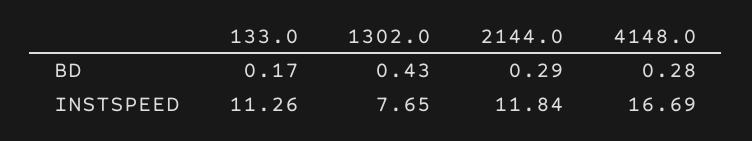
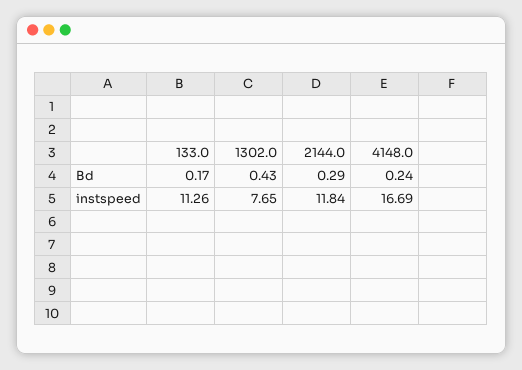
  {
    "133.0": {
      "BD": 0.17,
      "INSTSPEED": 11.26
    },
    "1302.0": {
      "BD": 0.43,
      "INSTSPEED": 7.65
    },
    "2144.0": {
      "BD": 0.29,
      "INSTSPEED": 11.84
    },
    "4148.0": {
-     "BD": 0.28,
+     "BD": 0.24,
      "INSTSPEED": 16.69
    }
  }

